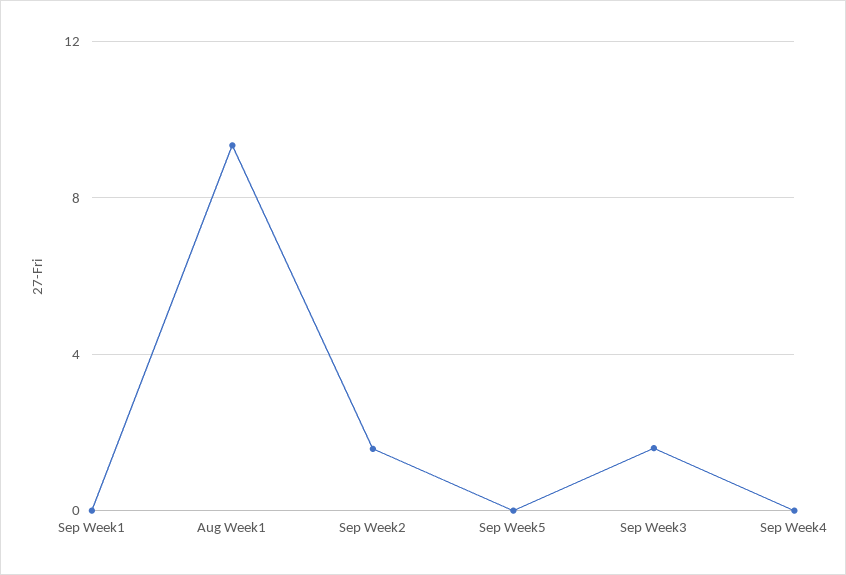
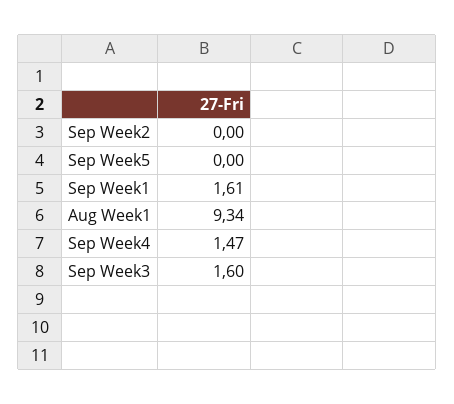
  {
-   "Sep Week1": 0,
+   "Sep Week1": 1.61,
    "Aug Week1": 9.34,
-   "Sep Week2": 1.5,
+   "Sep Week2": 0,
    "Sep Week5": 0,
    "Sep Week3": 1.6,
-   "Sep Week4": 0
+   "Sep Week4": 1.47
  }

